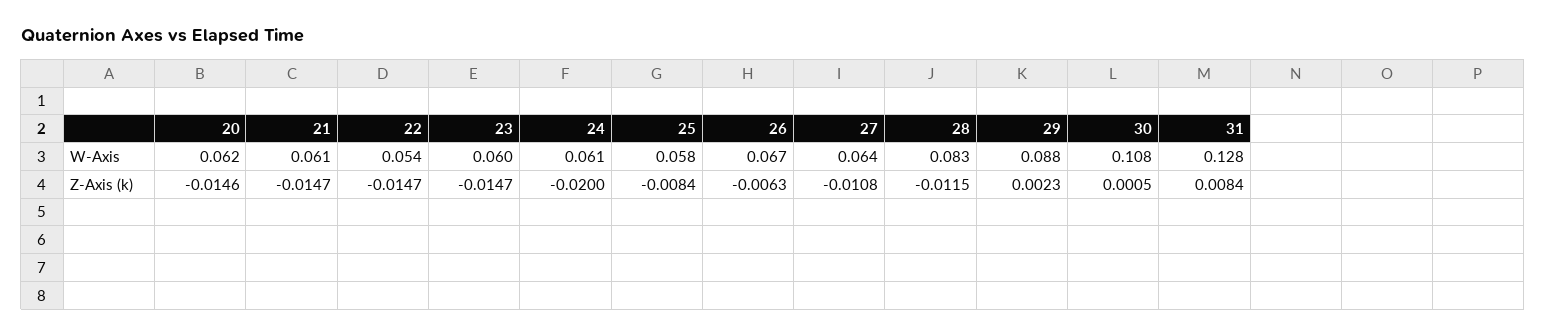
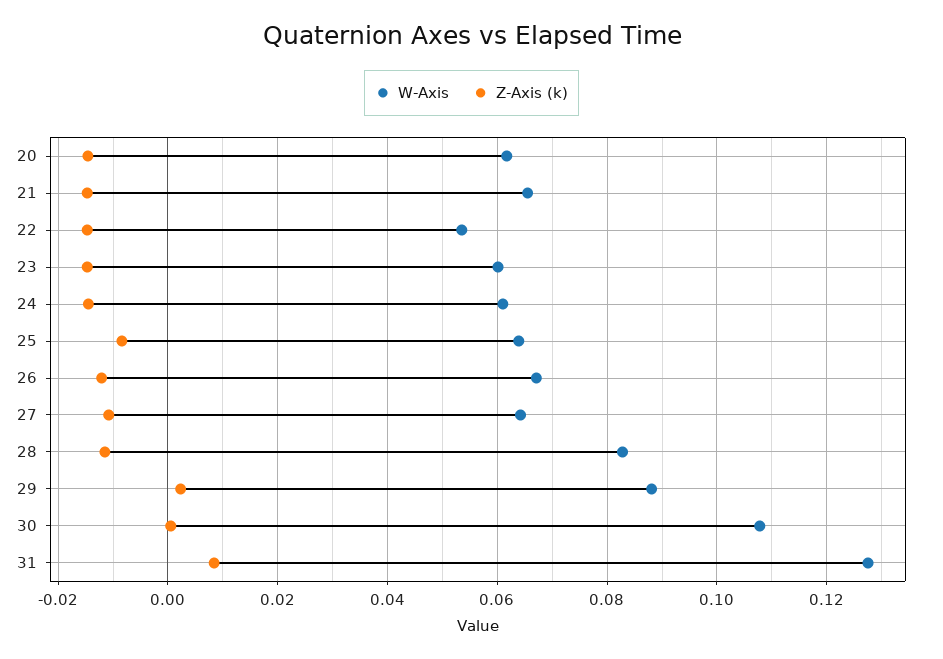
  {
    "W-Axis": {
      "20": 0.062,
-     "21": 0.061,
+     "21": 0.066,
      "22": 0.054,
      "23": 0.06,
      "24": 0.061,
-     "25": 0.058,
+     "25": 0.064,
      "26": 0.067,
      "27": 0.064,
      "28": 0.083,
      "29": 0.088,
      "30": 0.108,
      "31": 0.128
    },
    "Z-Axis (k)": {
      "20": -0.0146,
      "21": -0.0147,
      "22": -0.0147,
      "23": -0.0147,
-     "24": -0.02,
+     "24": -0.014,
      "25": -0.0084,
-     "26": -0.0063,
+     "26": -0.012,
      "27": -0.0108,
      "28": -0.0115,
      "29": 0.0023,
      "30": 0.0005,
      "31": 0.0084
    }
  }

